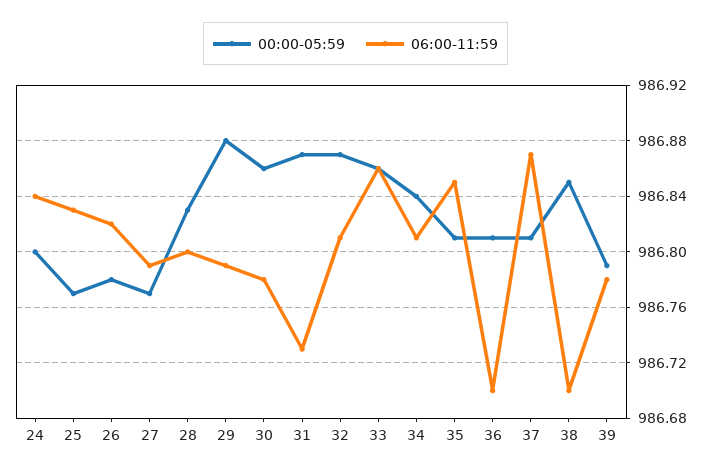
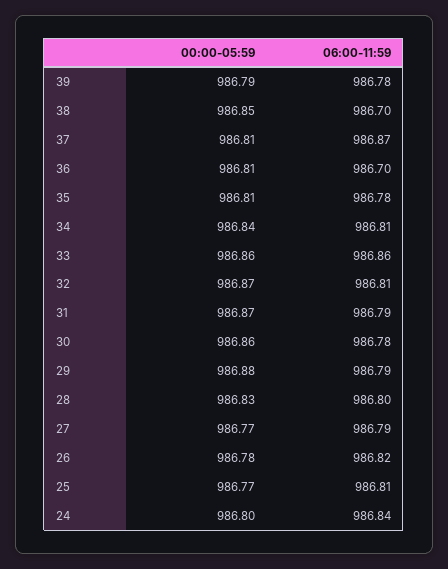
  {
    "00:00-05:59": {
      "24": 986.8,
      "25": 986.77,
      "26": 986.78,
      "27": 986.77,
      "28": 986.83,
      "29": 986.88,
      "30": 986.86,
      "31": 986.87,
      "32": 986.87,
      "33": 986.86,
      "34": 986.84,
      "35": 986.81,
      "36": 986.81,
      "37": 986.81,
      "38": 986.85,
      "39": 986.79
    },
    "06:00-11:59": {
      "24": 986.84,
-     "25": 986.83,
+     "25": 986.81,
      "26": 986.82,
      "27": 986.79,
      "28": 986.8,
      "29": 986.79,
      "30": 986.78,
-     "31": 986.73,
+     "31": 986.79,
      "32": 986.81,
      "33": 986.86,
      "34": 986.81,
-     "35": 986.85,
+     "35": 986.78,
      "36": 986.7,
      "37": 986.87,
      "38": 986.7,
      "39": 986.78
    }
  }

